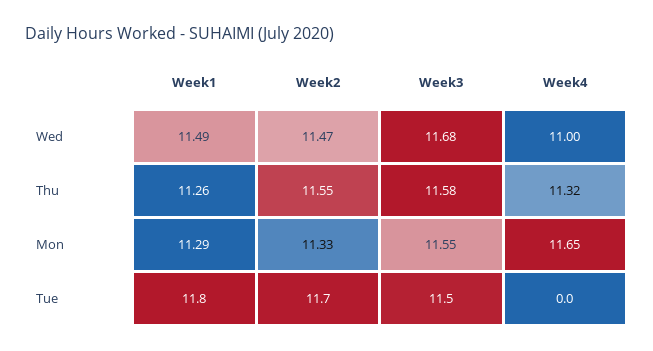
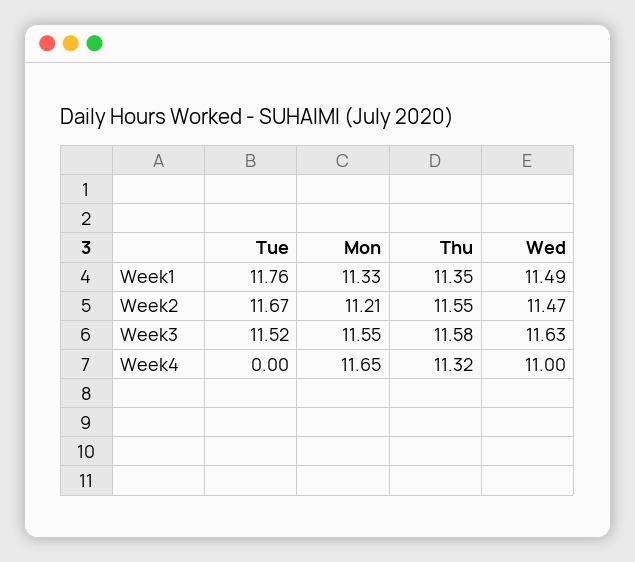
  {
    "Week1": {
      "Wed": 11.49,
-     "Thu": 11.26,
+     "Thu": 11.35,
-     "Mon": 11.29,
+     "Mon": 11.33,
      "Tue": 11.76
    },
    "Week2": {
      "Wed": 11.47,
      "Thu": 11.55,
-     "Mon": 11.33,
+     "Mon": 11.21,
      "Tue": 11.67
    },
    "Week3": {
-     "Wed": 11.68,
+     "Wed": 11.63,
      "Thu": 11.58,
      "Mon": 11.55,
      "Tue": 11.52
    },
    "Week4": {
      "Wed": 11,
      "Thu": 11.32,
      "Mon": 11.65,
      "Tue": 0
    }
  }

